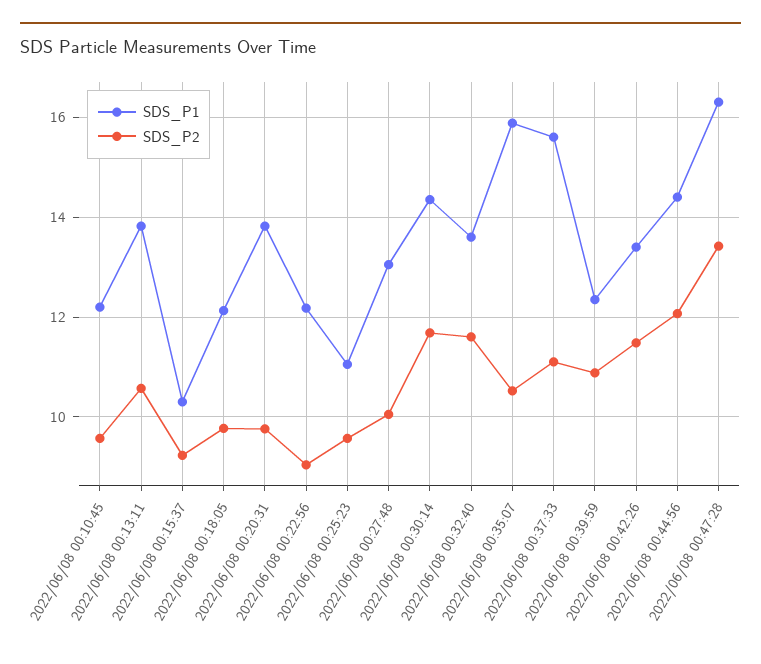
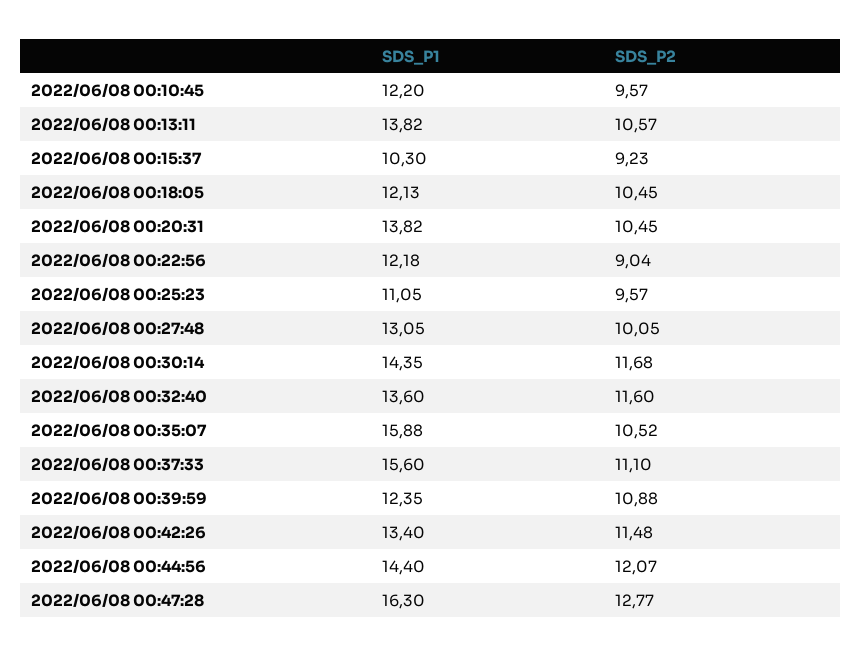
  {
    "SDS_P1": {
      "2022/06/08 00:10:45": 12.2,
      "2022/06/08 00:13:11": 13.82,
      "2022/06/08 00:15:37": 10.3,
      "2022/06/08 00:18:05": 12.13,
      "2022/06/08 00:20:31": 13.82,
      "2022/06/08 00:22:56": 12.18,
      "2022/06/08 00:25:23": 11.05,
      "2022/06/08 00:27:48": 13.05,
      "2022/06/08 00:30:14": 14.35,
      "2022/06/08 00:32:40": 13.6,
      "2022/06/08 00:35:07": 15.88,
      "2022/06/08 00:37:33": 15.6,
      "2022/06/08 00:39:59": 12.35,
      "2022/06/08 00:42:26": 13.4,
      "2022/06/08 00:44:56": 14.4,
      "2022/06/08 00:47:28": 16.3
    },
    "SDS_P2": {
      "2022/06/08 00:10:45": 9.57,
      "2022/06/08 00:13:11": 10.57,
      "2022/06/08 00:15:37": 9.23,
-     "2022/06/08 00:18:05": 9.8,
+     "2022/06/08 00:18:05": 10.45,
-     "2022/06/08 00:20:31": 9.8,
+     "2022/06/08 00:20:31": 10.45,
      "2022/06/08 00:22:56": 9.04,
      "2022/06/08 00:25:23": 9.57,
      "2022/06/08 00:27:48": 10.05,
      "2022/06/08 00:30:14": 11.68,
      "2022/06/08 00:32:40": 11.6,
      "2022/06/08 00:35:07": 10.52,
      "2022/06/08 00:37:33": 11.1,
      "2022/06/08 00:39:59": 10.88,
      "2022/06/08 00:42:26": 11.48,
      "2022/06/08 00:44:56": 12.07,
-     "2022/06/08 00:47:28": 13.4
+     "2022/06/08 00:47:28": 12.77
    }
  }

